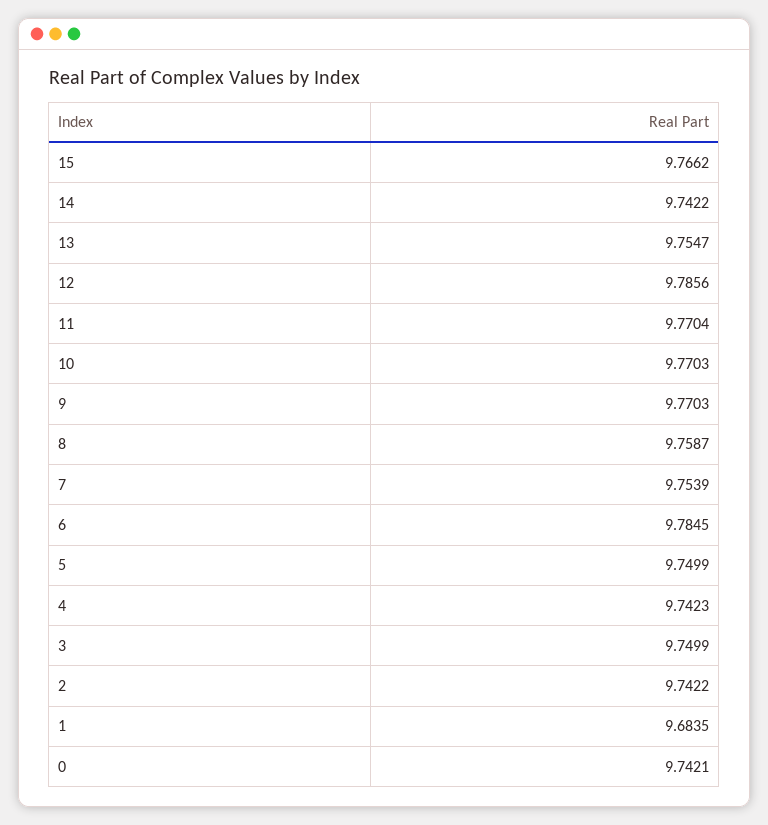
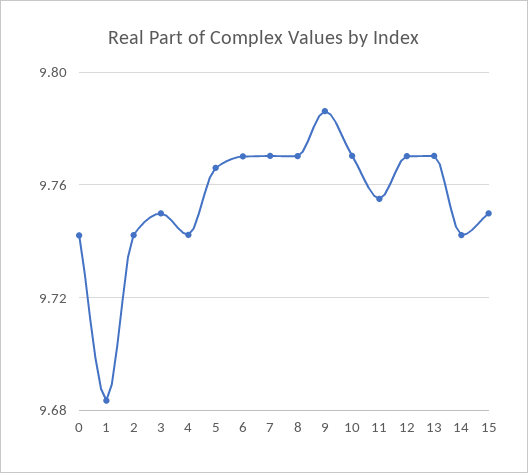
  {
-   "15": 9.7662,
+   "15": 9.75,
    "14": 9.7422,
-   "13": 9.7547,
+   "13": 9.77,
-   "12": 9.7856,
+   "12": 9.77,
-   "11": 9.7704,
+   "11": 9.755,
    "10": 9.7703,
-   "9": 9.7703,
+   "9": 9.785,
-   "8": 9.7587,
+   "8": 9.77,
-   "7": 9.7539,
+   "7": 9.77,
-   "6": 9.7845,
+   "6": 9.77,
-   "5": 9.7499,
+   "5": 9.765,
    "4": 9.7423,
    "3": 9.7499,
    "2": 9.7422,
    "1": 9.6835,
    "0": 9.7421
  }

